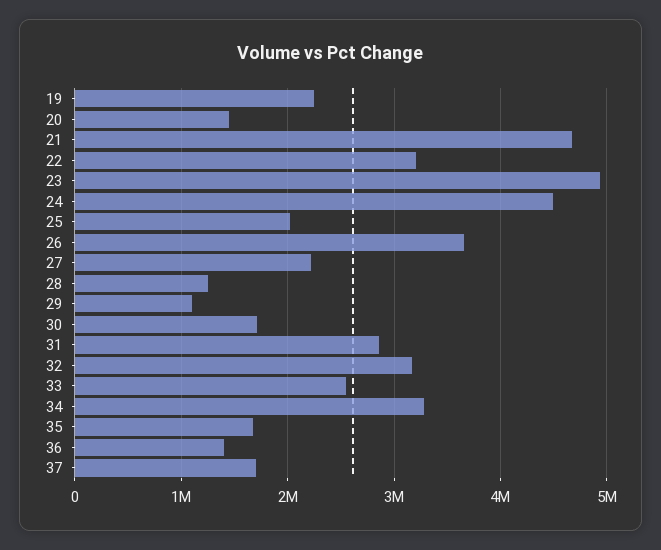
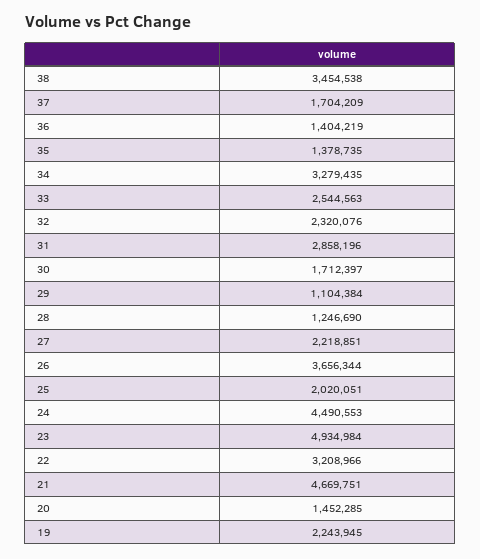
  {
    "19": 2243945,
    "20": 1452285,
    "21": 4669751,
    "22": 3208966,
    "23": 4934984,
    "24": 4490553,
    "25": 2020051,
    "26": 3656344,
    "27": 2218851,
    "28": 1246690,
    "29": 1104384,
    "30": 1712397,
    "31": 2858196,
-   "32": 3200000,
+   "32": 2320076,
    "33": 2544563,
    "34": 3279435,
-   "35": 1700000,
+   "35": 1378735,
    "36": 1404219,
-   "37": 1704209
+   "37": 1704209,
+   "38": 3454538
  }

